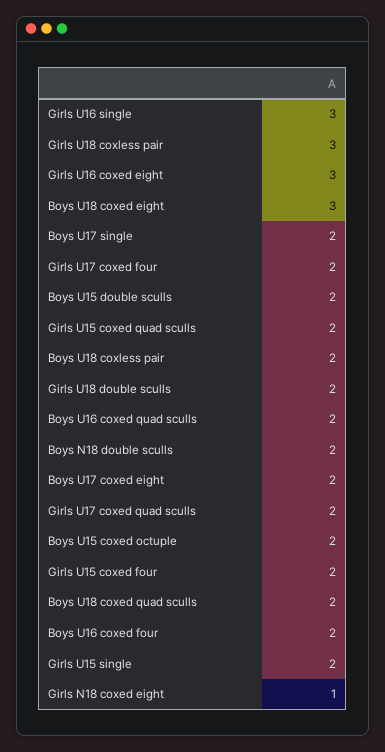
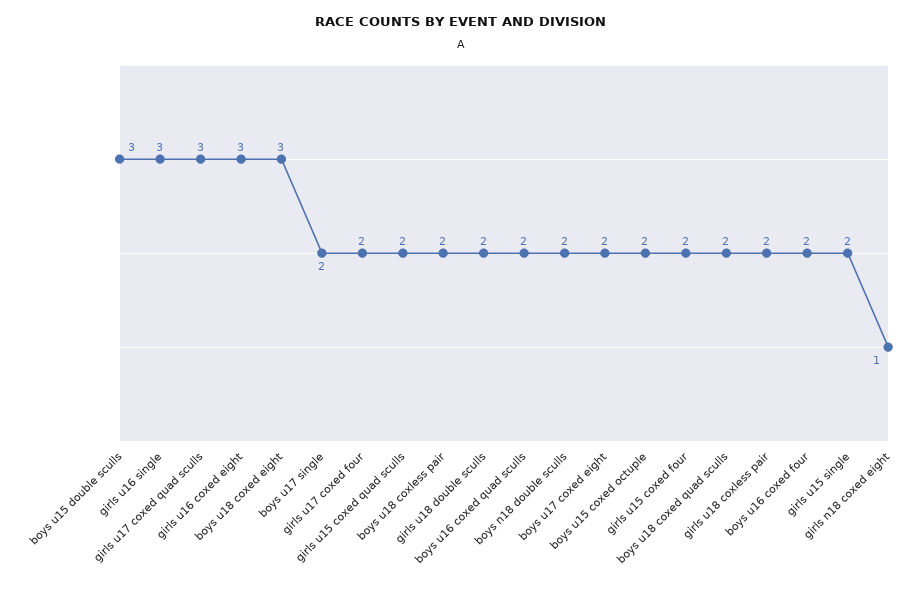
  {
    "Girls U16 single": 3,
-   "Girls U18 coxless pair": 3,
+   "Girls U18 coxless pair": 2,
    "Girls U16 coxed eight": 3,
    "Boys U18 coxed eight": 3,
    "Boys U17 single": 2,
    "Girls U17 coxed four": 2,
-   "Boys U15 double sculls": 2,
+   "Boys U15 double sculls": 3,
    "Girls U15 coxed quad sculls": 2,
    "Boys U18 coxless pair": 2,
    "Girls U18 double sculls": 2,
    "Boys U16 coxed quad sculls": 2,
    "Boys N18 double sculls": 2,
    "Boys U17 coxed eight": 2,
-   "Girls U17 coxed quad sculls": 2,
+   "Girls U17 coxed quad sculls": 3,
    "Boys U15 coxed octuple": 2,
    "Girls U15 coxed four": 2,
    "Boys U18 coxed quad sculls": 2,
    "Boys U16 coxed four": 2,
    "Girls U15 single": 2,
    "Girls N18 coxed eight": 1
  }

